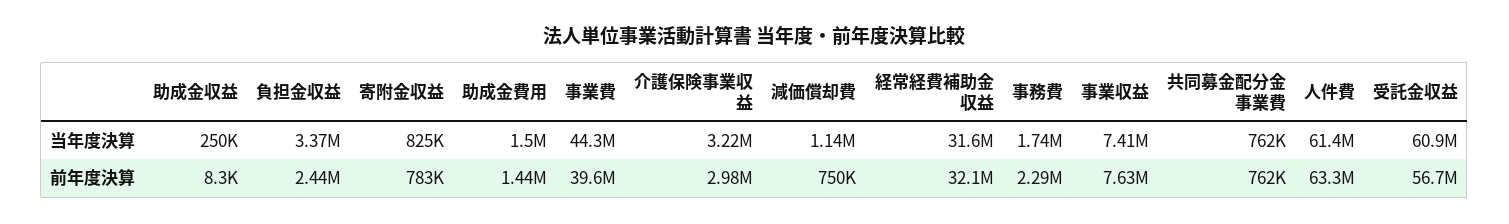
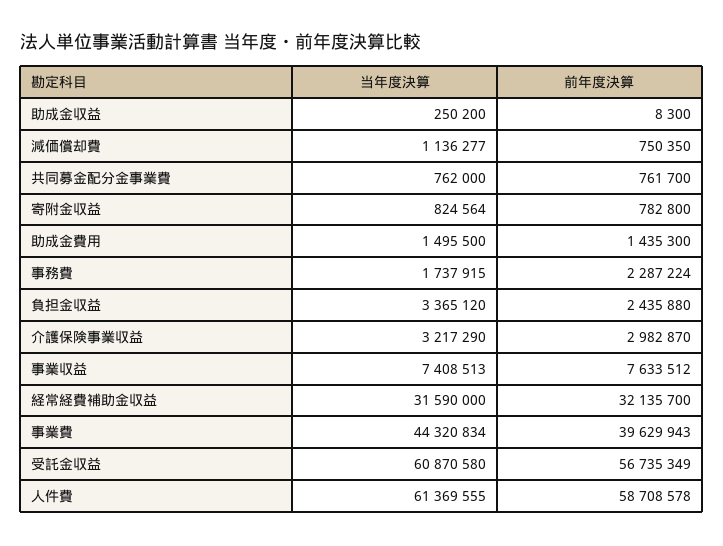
  {
    "助成金収益": {
      "当年度決算": 250200,
      "前年度決算": 8300
    },
    "負担金収益": {
      "当年度決算": 3365120,
      "前年度決算": 2435880
    },
    "寄附金収益": {
      "当年度決算": 824564,
      "前年度決算": 782800
    },
    "助成金費用": {
      "当年度決算": 1495500,
      "前年度決算": 1435300
    },
    "事業費": {
      "当年度決算": 44320834,
      "前年度決算": 39629943
    },
    "介護保険事業収益": {
      "当年度決算": 3217290,
      "前年度決算": 2982870
    },
    "減価償却費": {
      "当年度決算": 1136277,
      "前年度決算": 750350
    },
    "経常経費補助金収益": {
      "当年度決算": 31590000,
      "前年度決算": 32135700
    },
    "事務費": {
      "当年度決算": 1737915,
      "前年度決算": 2287224
    },
    "事業収益": {
      "当年度決算": 7408513,
      "前年度決算": 7633512
    },
    "共同募金配分金事業費": {
      "当年度決算": 762000,
      "前年度決算": 761700
    },
    "人件費": {
      "当年度決算": 61369555,
-     "前年度決算": 63300000
+     "前年度決算": 58708578
    },
    "受託金収益": {
      "当年度決算": 60870580,
      "前年度決算": 56735349
    }
  }

